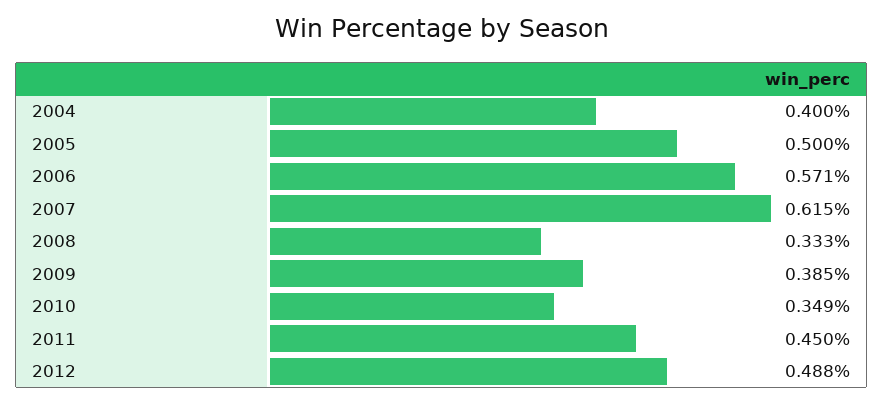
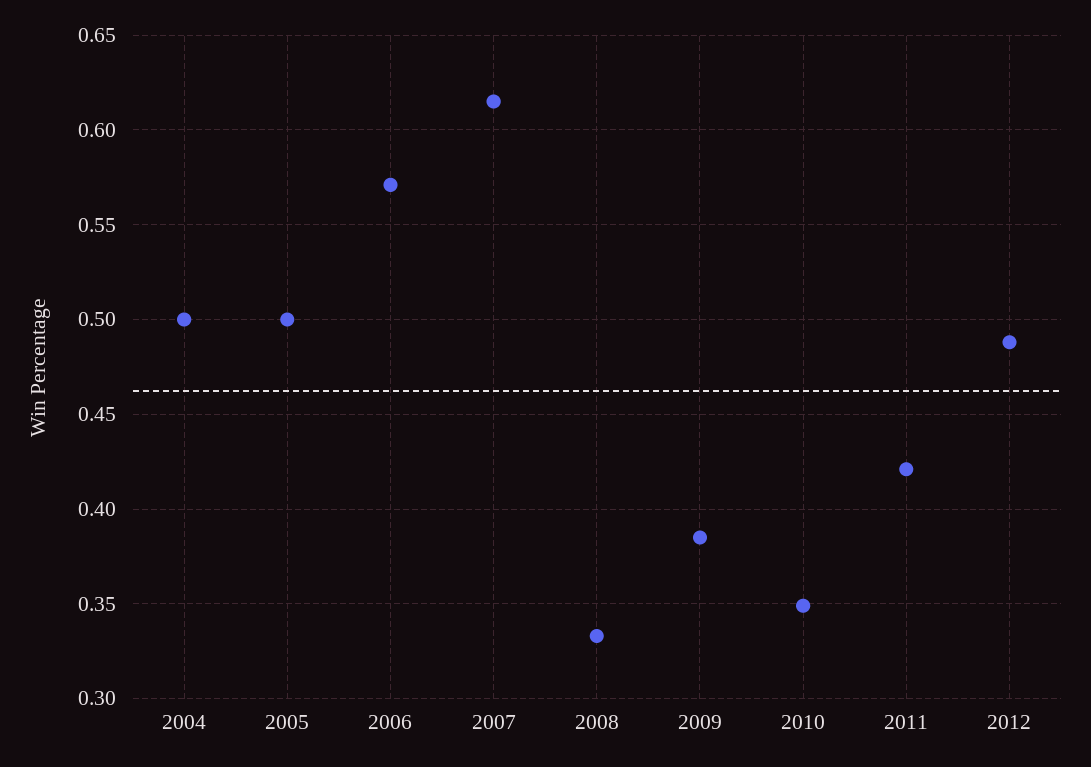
  {
-   "2004": 0.4,
+   "2004": 0.5,
    "2005": 0.5,
    "2006": 0.571,
    "2007": 0.615,
    "2008": 0.333,
    "2009": 0.385,
    "2010": 0.349,
-   "2011": 0.45,
+   "2011": 0.42,
    "2012": 0.488
  }

